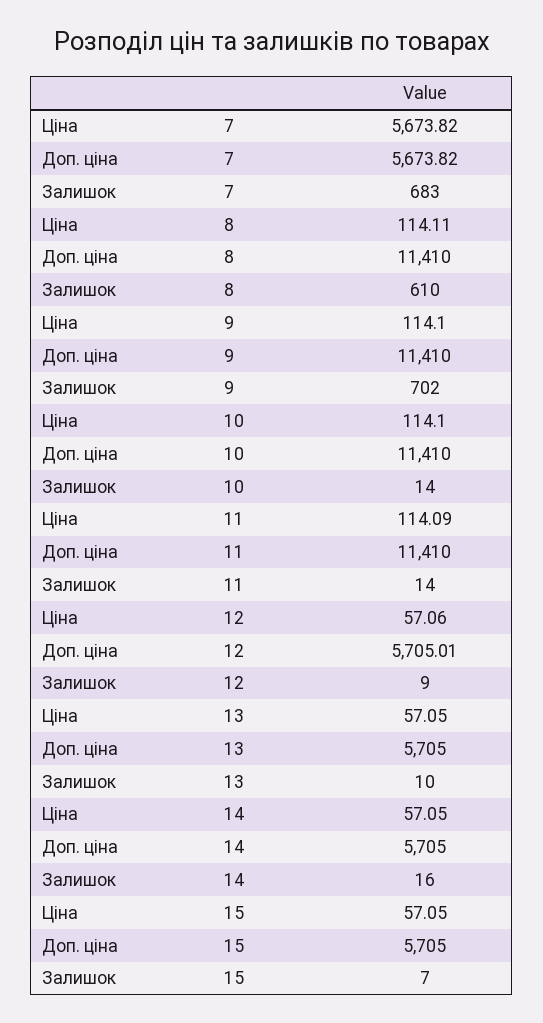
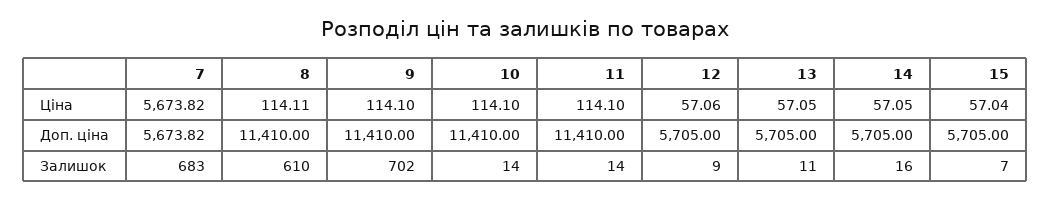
  {
    "Ціна": {
      "7": 5673.82,
      "8": 114.11,
      "9": 114.1,
      "10": 114.1,
-     "11": 114.09,
+     "11": 114.1,
      "12": 57.06,
      "13": 57.05,
      "14": 57.05,
-     "15": 57.05
+     "15": 57.04
    },
    "Доп. ціна": {
      "7": 5673.82,
      "8": 11410,
      "9": 11410,
      "10": 11410,
      "11": 11410,
-     "12": 5705.01,
+     "12": 5705,
      "13": 5705,
      "14": 5705,
      "15": 5705
    },
    "Залишок": {
      "7": 683,
      "8": 610,
      "9": 702,
      "10": 14,
      "11": 14,
      "12": 9,
-     "13": 10,
+     "13": 11,
      "14": 16,
      "15": 7
    }
  }

